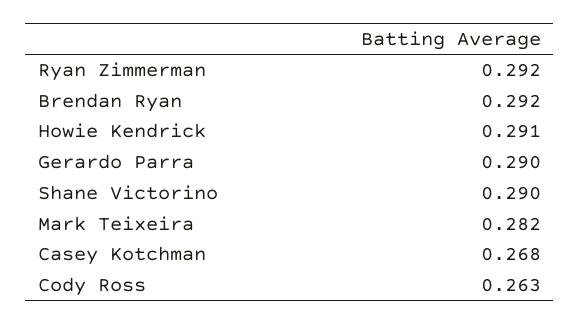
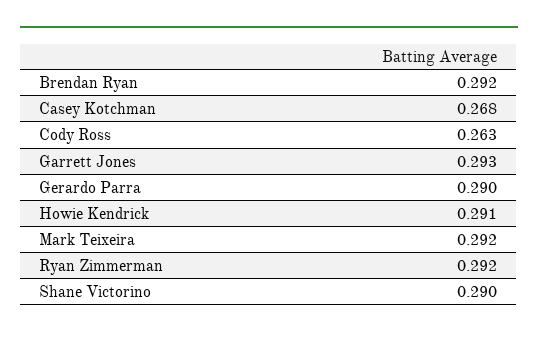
  {
    "Ryan Zimmerman": 0.292,
    "Brendan Ryan": 0.292,
    "Howie Kendrick": 0.291,
    "Gerardo Parra": 0.29,
    "Shane Victorino": 0.29,
-   "Mark Teixeira": 0.282,
+   "Mark Teixeira": 0.292,
    "Casey Kotchman": 0.268,
-   "Cody Ross": 0.263
+   "Cody Ross": 0.263,
+   "Garrett Jones": 0.293
  }

